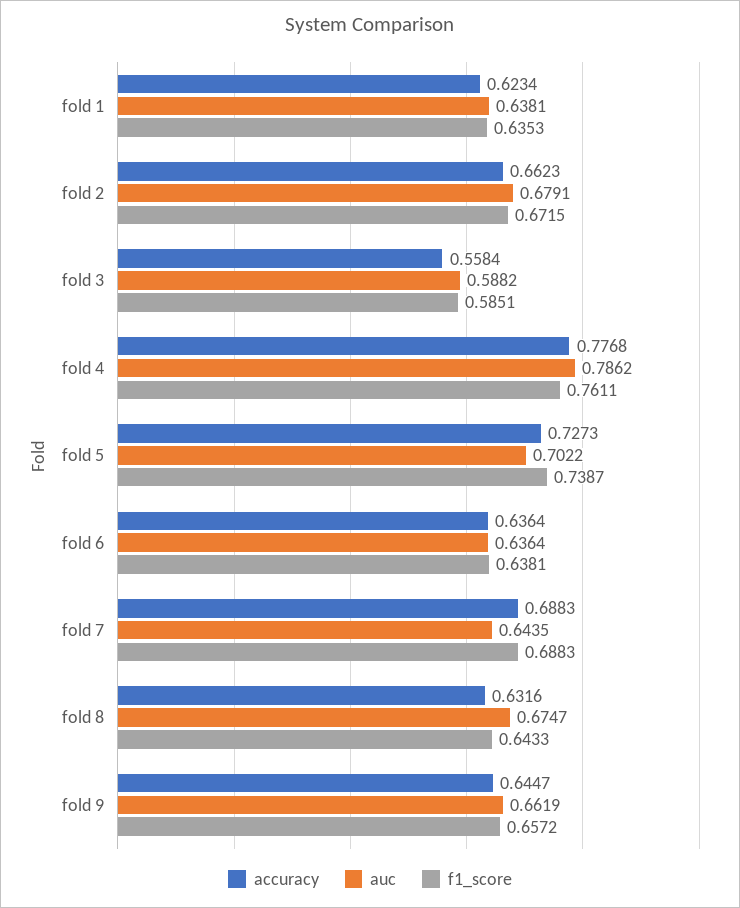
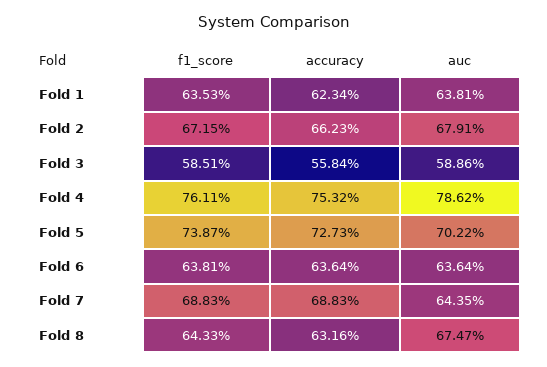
  {
    "accuracy": {
      "fold 1": 0.6234,
      "fold 2": 0.6623,
      "fold 3": 0.5584,
-     "fold 4": 0.7768,
+     "fold 4": 0.7532,
      "fold 5": 0.7273,
      "fold 6": 0.6364,
      "fold 7": 0.6883,
-     "fold 8": 0.6316,
+     "fold 8": 0.6316
-     "fold 9": 0.6447
    },
    "auc": {
      "fold 1": 0.6381,
      "fold 2": 0.6791,
-     "fold 3": 0.5882,
+     "fold 3": 0.5886,
      "fold 4": 0.7862,
      "fold 5": 0.7022,
      "fold 6": 0.6364,
      "fold 7": 0.6435,
-     "fold 8": 0.6747,
+     "fold 8": 0.6747
-     "fold 9": 0.6619
    },
    "f1_score": {
      "fold 1": 0.6353,
      "fold 2": 0.6715,
      "fold 3": 0.5851,
      "fold 4": 0.7611,
      "fold 5": 0.7387,
      "fold 6": 0.6381,
      "fold 7": 0.6883,
-     "fold 8": 0.6433,
+     "fold 8": 0.6433
-     "fold 9": 0.6572
    }
  }

